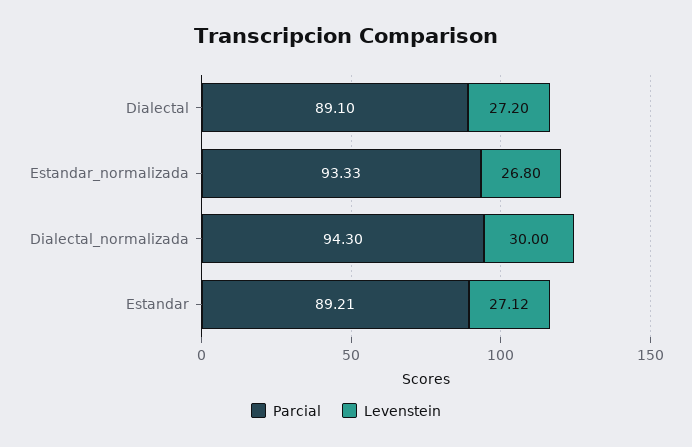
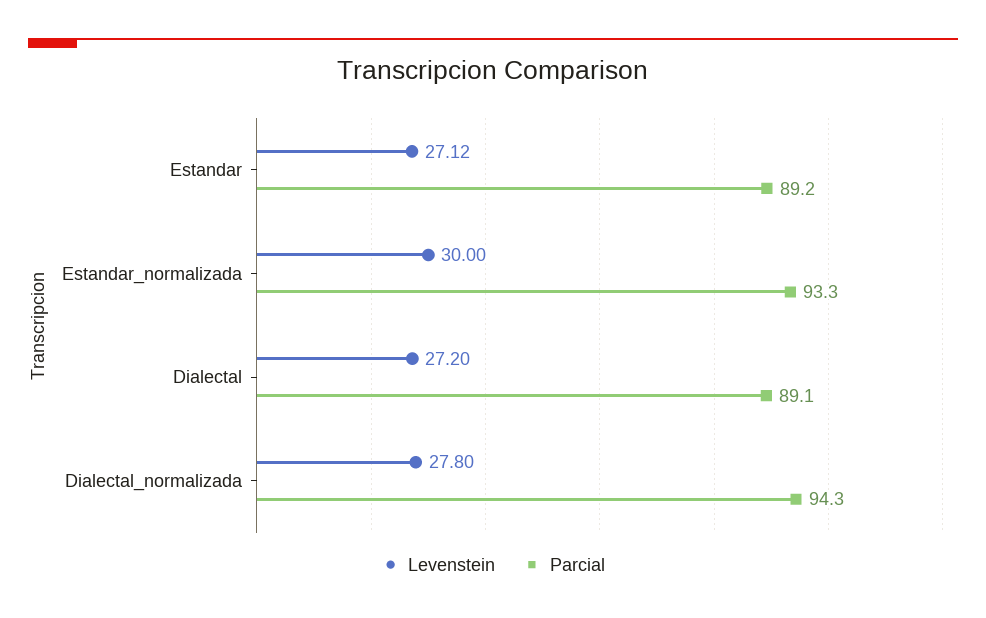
  {
    "Parcial": {
      "Dialectal": 89.1,
      "Estandar_normalizada": 93.33,
      "Dialectal_normalizada": 94.3,
      "Estandar": 89.21
    },
    "Levenstein": {
      "Dialectal": 27.2,
-     "Estandar_normalizada": 26.8,
+     "Estandar_normalizada": 30,
-     "Dialectal_normalizada": 30,
+     "Dialectal_normalizada": 27.8,
      "Estandar": 27.12
    }
  }

